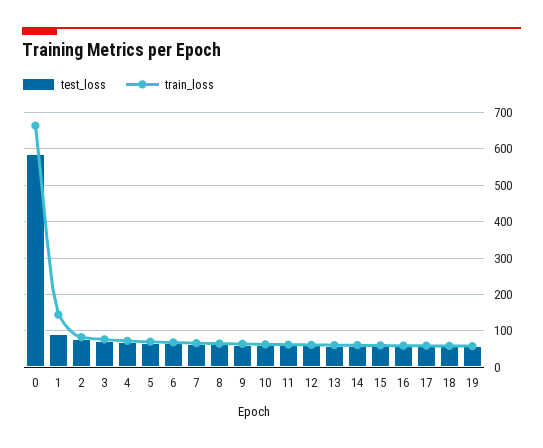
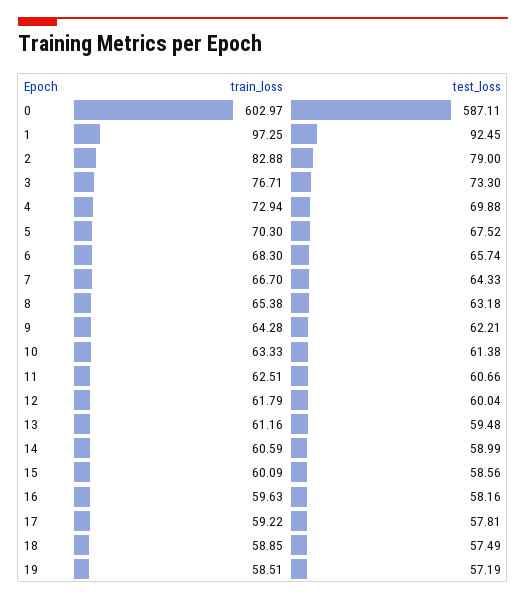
  {
    "test_loss": {
      "0": 587.11,
      "1": 92.45,
      "2": 79,
      "3": 73.3,
      "4": 69.88,
      "5": 67.52,
      "6": 65.74,
      "7": 64.33,
      "8": 63.18,
      "9": 62.21,
      "10": 61.38,
      "11": 60.66,
      "12": 60.04,
      "13": 59.48,
      "14": 58.99,
      "15": 58.56,
      "16": 58.16,
      "17": 57.81,
      "18": 57.49,
      "19": 57.19
    },
    "train_loss": {
-     "0": 660,
+     "0": 602.97,
-     "1": 140,
+     "1": 97.25,
      "2": 82.88,
      "3": 76.71,
      "4": 72.94,
      "5": 70.3,
      "6": 68.3,
      "7": 66.7,
      "8": 65.38,
      "9": 64.28,
      "10": 63.33,
      "11": 62.51,
      "12": 61.79,
      "13": 61.16,
      "14": 60.59,
      "15": 60.09,
      "16": 59.63,
      "17": 59.22,
      "18": 58.85,
      "19": 58.51
    }
  }

